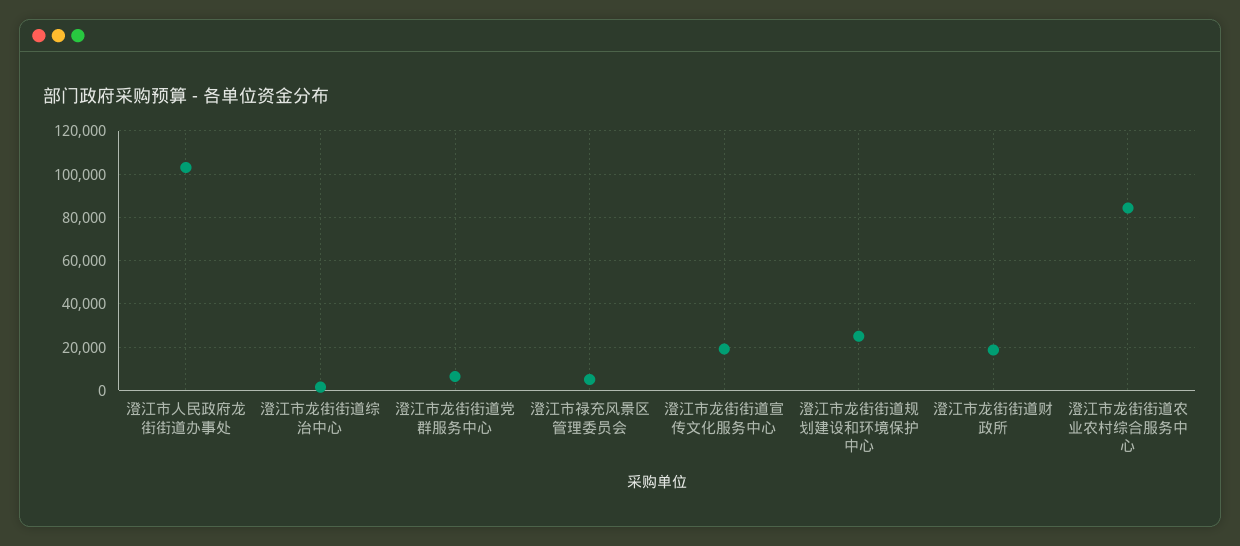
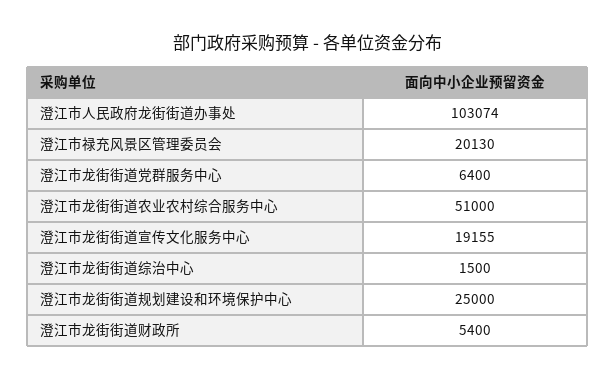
  {
    "澄江市人民政府龙街街道办事处": 103074,
    "澄江市龙街街道综治中心": 1500,
    "澄江市龙街街道党群服务中心": 6400,
-   "澄江市禄充风景区管理委员会": 5000,
+   "澄江市禄充风景区管理委员会": 20130,
    "澄江市龙街街道宣传文化服务中心": 19155,
    "澄江市龙街街道规划建设和环境保护中心": 25000,
-   "澄江市龙街街道财政所": 20000,
+   "澄江市龙街街道财政所": 5400,
-   "澄江市龙街街道农业农村综合服务中心": 85000
+   "澄江市龙街街道农业农村综合服务中心": 51000
  }

